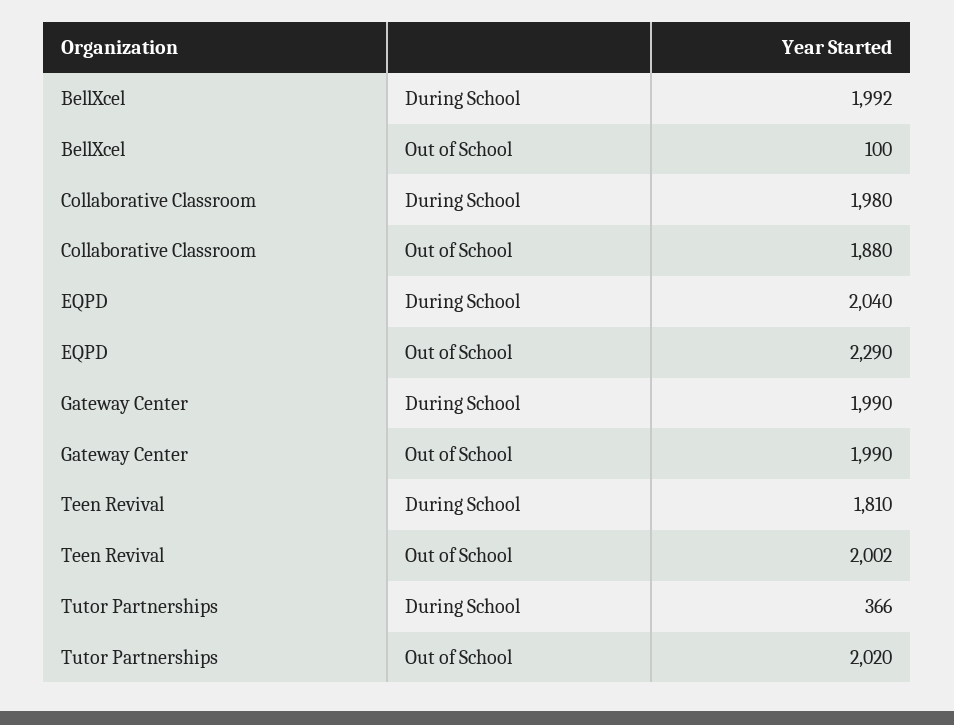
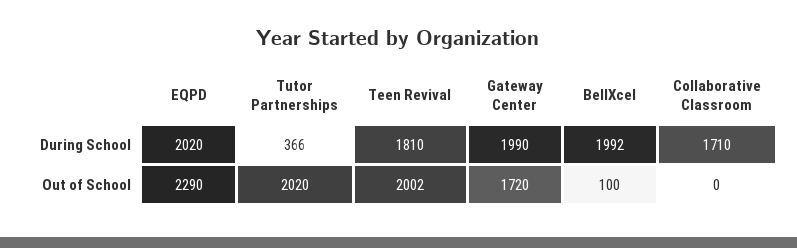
  {
    "BellXcel": {
      "During School": 1992,
      "Out of School": 100
    },
    "Collaborative Classroom": {
-     "During School": 1980,
+     "During School": 1710,
-     "Out of School": 1880
+     "Out of School": 0
    },
    "EQPD": {
-     "During School": 2040,
+     "During School": 2020,
      "Out of School": 2290
    },
    "Gateway Center": {
      "During School": 1990,
-     "Out of School": 1990
+     "Out of School": 1720
    },
    "Teen Revival": {
      "During School": 1810,
      "Out of School": 2002
    },
    "Tutor Partnerships": {
      "During School": 366,
      "Out of School": 2020
    }
  }

